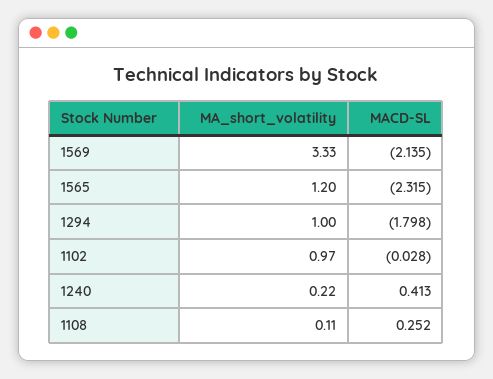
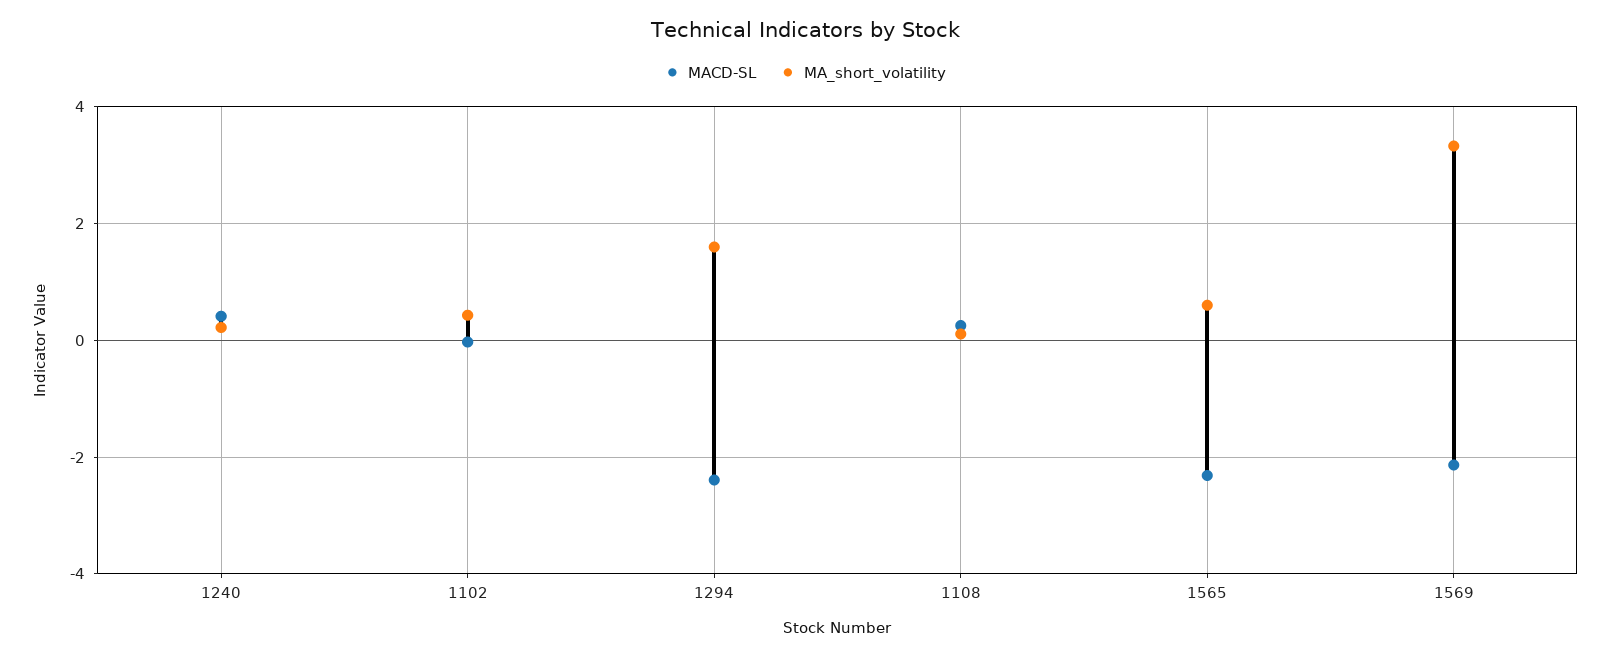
  {
    "MA_short_volatility": {
      "1569": 3.33,
-     "1565": 1.2,
+     "1565": 0.6,
-     "1294": 1,
+     "1294": 1.6,
-     "1102": 0.97,
+     "1102": 0.4,
      "1240": 0.22,
      "1108": 0.11
    },
    "MACD-SL": {
      "1569": -2.135,
      "1565": -2.315,
-     "1294": -1.798,
+     "1294": -2.4,
      "1102": -0.028,
      "1240": 0.413,
      "1108": 0.252
    }
  }

